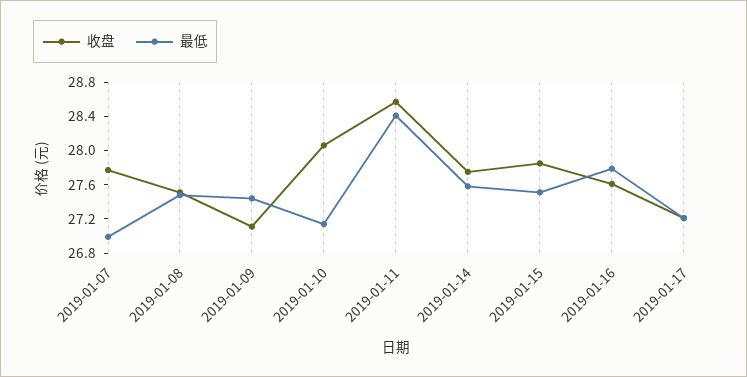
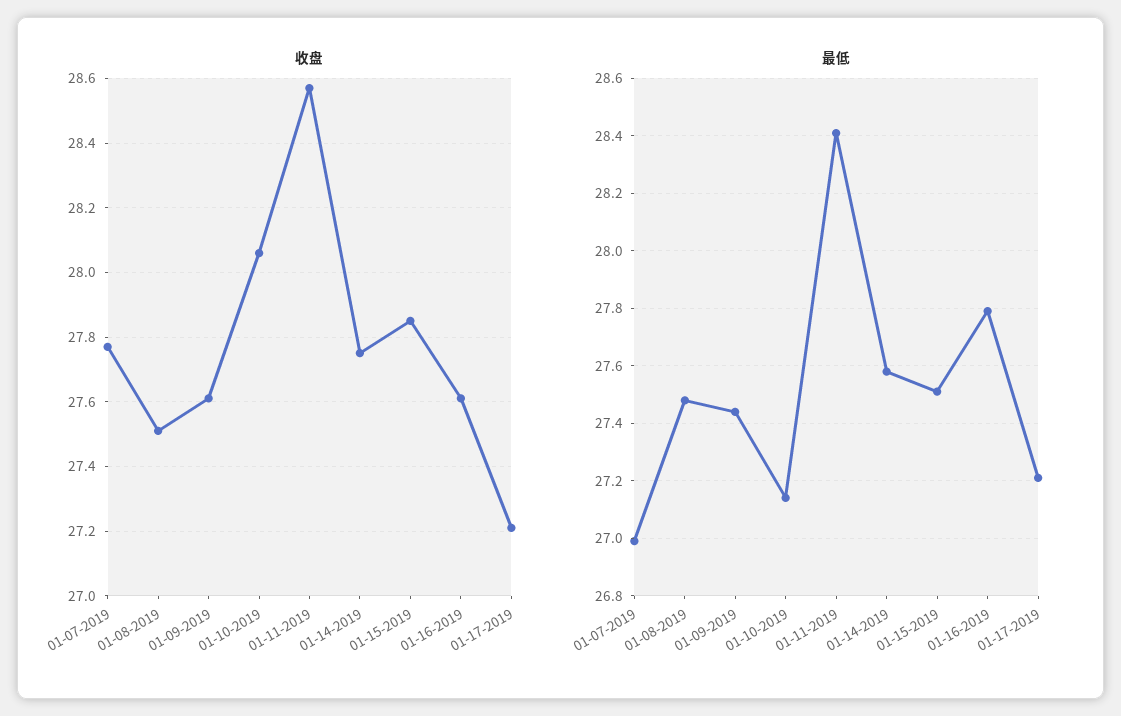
  {
    "收盘": {
      "2019-01-07": 27.75,
      "2019-01-08": 27.5,
-     "2019-01-09": 27.1,
+     "2019-01-09": 27.6,
      "2019-01-10": 28.05,
      "2019-01-11": 28.55,
      "2019-01-14": 27.75,
      "2019-01-15": 27.85,
      "2019-01-16": 27.6,
      "2019-01-17": 27.2
    },
    "最低": {
      "2019-01-07": 27,
      "2019-01-08": 27.5,
      "2019-01-09": 27.45,
      "2019-01-10": 27.15,
      "2019-01-11": 28.4,
      "2019-01-14": 27.6,
      "2019-01-15": 27.5,
      "2019-01-16": 27.8,
      "2019-01-17": 27.2
    }
  }

